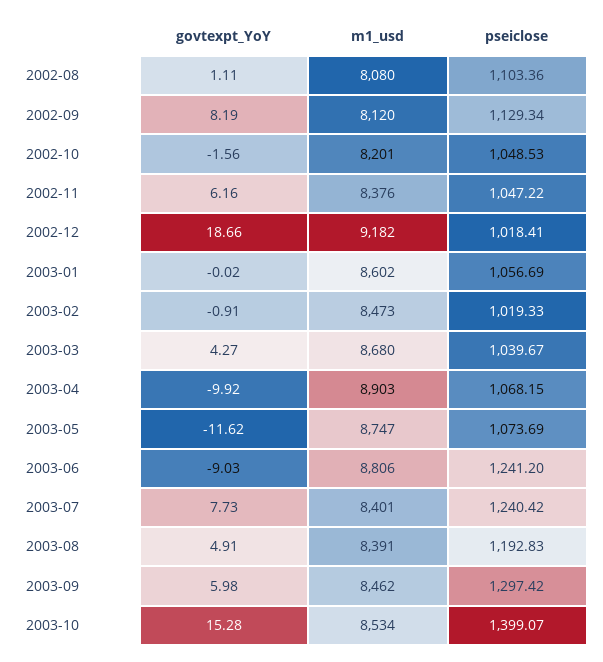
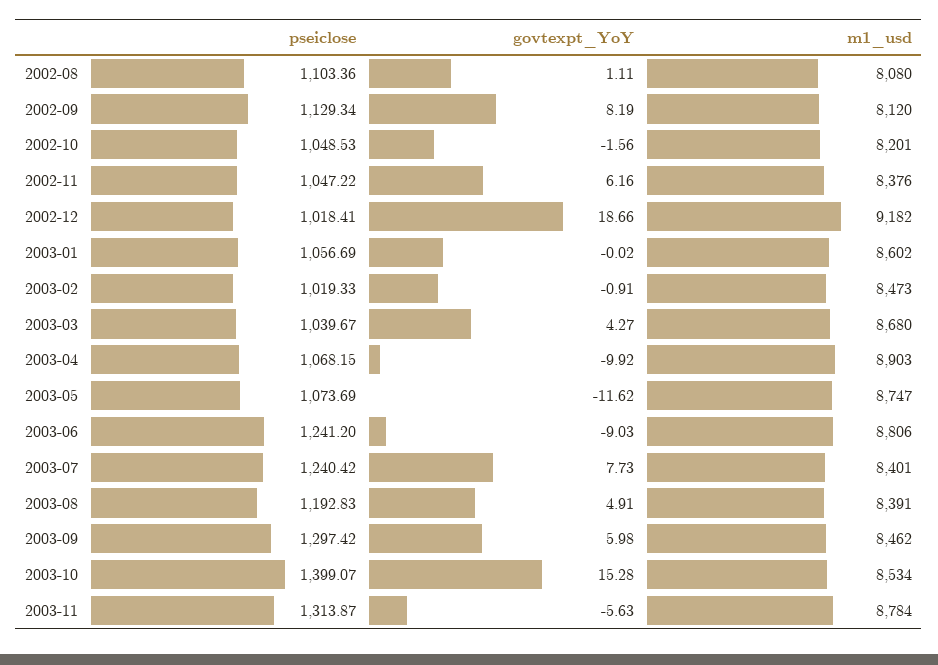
  {
    "govtexpt_YoY": {
      "2002-08": 1.11,
      "2002-09": 8.19,
      "2002-10": -1.56,
      "2002-11": 6.16,
      "2002-12": 18.66,
      "2003-01": -0.02,
      "2003-02": -0.91,
      "2003-03": 4.27,
      "2003-04": -9.92,
      "2003-05": -11.62,
      "2003-06": -9.03,
      "2003-07": 7.73,
      "2003-08": 4.91,
      "2003-09": 5.98,
-     "2003-10": 15.28
+     "2003-10": 15.28,
+     "2003-11": -5.63
    },
    "m1_usd": {
      "2002-08": 8080,
      "2002-09": 8120,
      "2002-10": 8201,
      "2002-11": 8376,
      "2002-12": 9182,
      "2003-01": 8602,
      "2003-02": 8473,
      "2003-03": 8680,
      "2003-04": 8903,
      "2003-05": 8747,
      "2003-06": 8806,
      "2003-07": 8401,
      "2003-08": 8391,
      "2003-09": 8462,
-     "2003-10": 8534
+     "2003-10": 8534,
+     "2003-11": 8784
    },
    "pseiclose": {
      "2002-08": 1103.36,
      "2002-09": 1129.34,
      "2002-10": 1048.53,
      "2002-11": 1047.22,
      "2002-12": 1018.41,
      "2003-01": 1056.69,
      "2003-02": 1019.33,
      "2003-03": 1039.67,
      "2003-04": 1068.15,
      "2003-05": 1073.69,
      "2003-06": 1241.2,
      "2003-07": 1240.42,
      "2003-08": 1192.83,
      "2003-09": 1297.42,
-     "2003-10": 1399.07
+     "2003-10": 1399.07,
+     "2003-11": 1313.87
    }
  }

